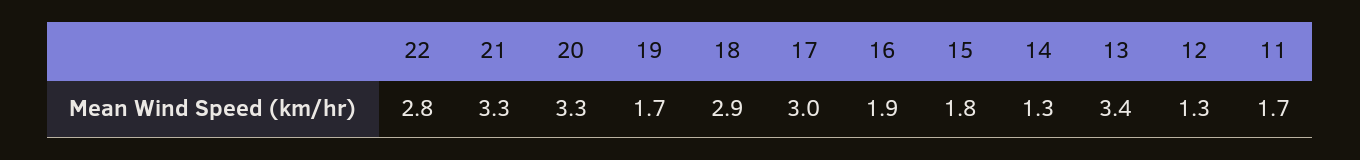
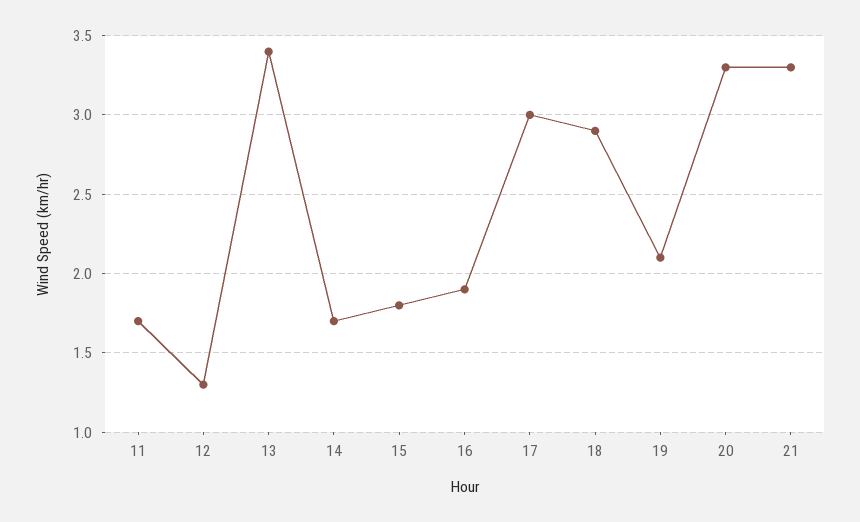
  {
-   "22": 2.8,
    "21": 3.3,
    "20": 3.3,
-   "19": 1.7,
+   "19": 2.1,
    "18": 2.9,
    "17": 3,
    "16": 1.9,
    "15": 1.8,
-   "14": 1.3,
+   "14": 1.7,
    "13": 3.4,
    "12": 1.3,
    "11": 1.7
  }

